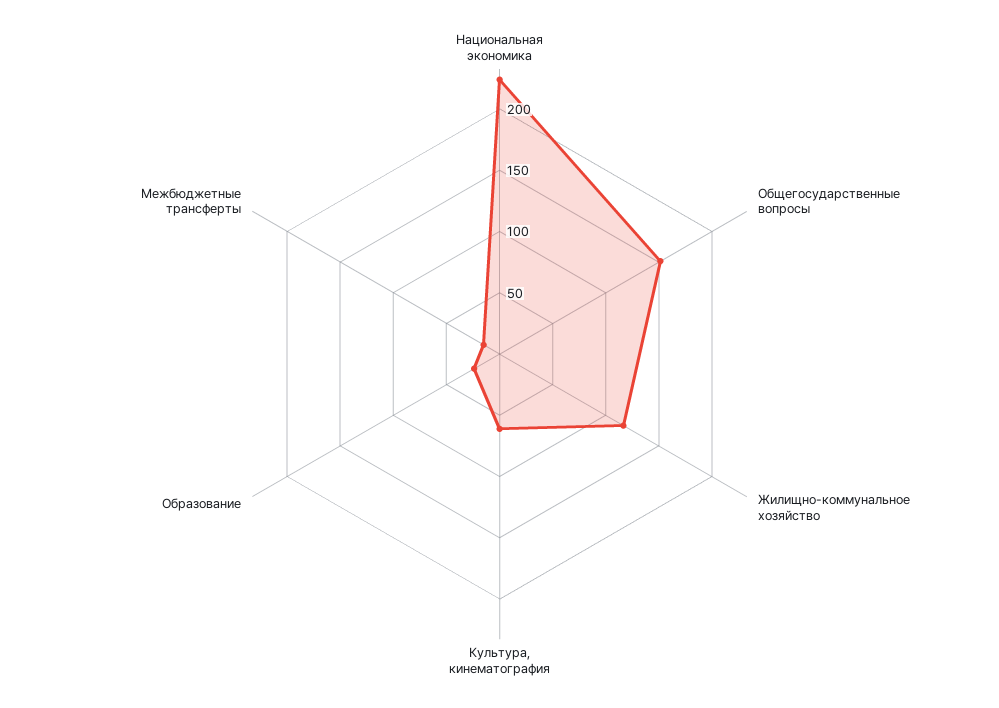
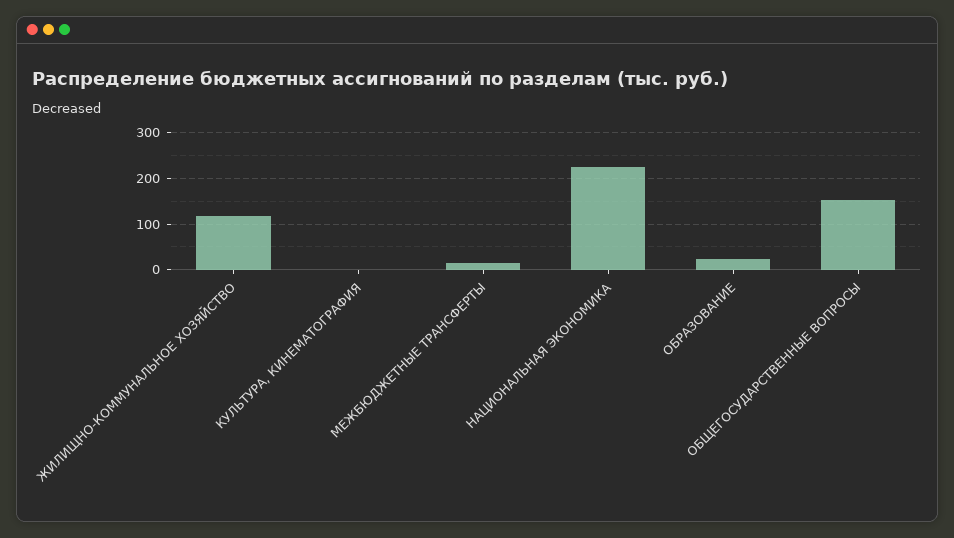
  {
    "Национальная экономика": 220,
    "Общегосударственные вопросы": 150,
    "Жилищно-коммунальное хозяйство": 120,
-   "Культура, кинематография": 60,
+   "Культура, кинематография": 0,
    "Образование": 20,
    "Межбюджетные трансферты": 20
  }

